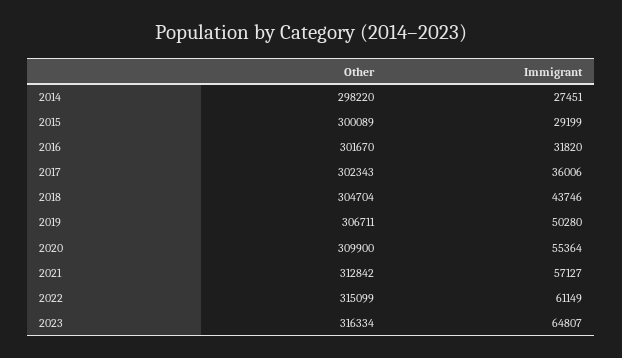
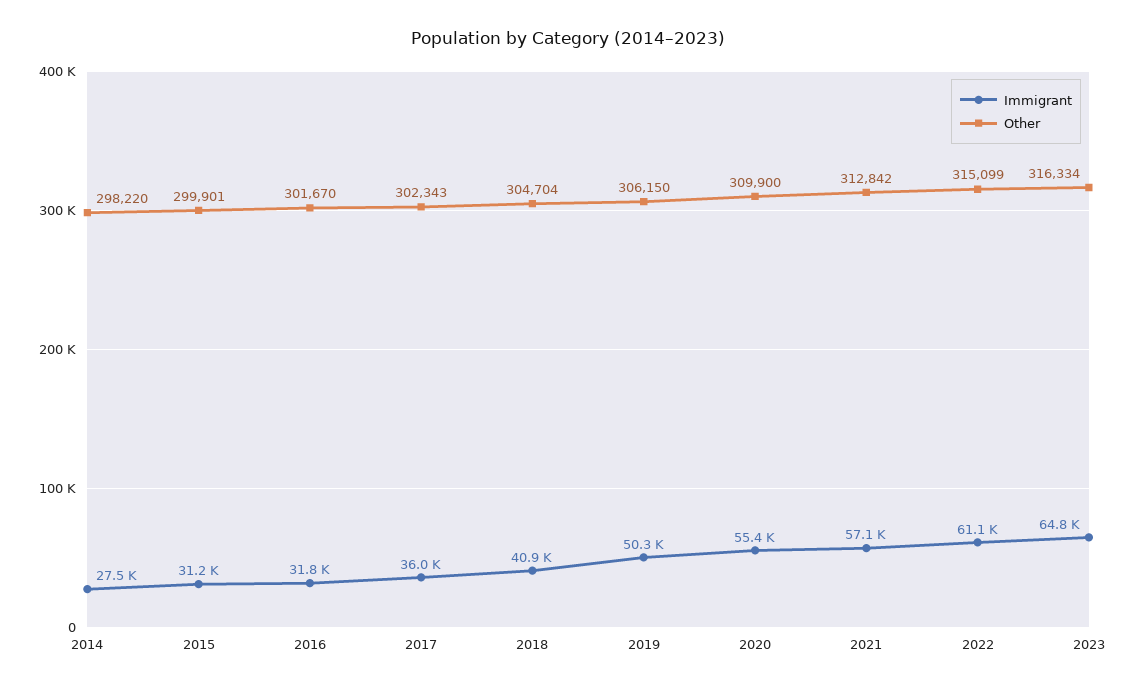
  {
    "Other": {
      "2014": 298220,
-     "2015": 300089,
+     "2015": 299901,
      "2016": 301670,
      "2017": 302343,
      "2018": 304704,
-     "2019": 306711,
+     "2019": 306150,
      "2020": 309900,
      "2021": 312842,
      "2022": 315099,
      "2023": 316334
    },
    "Immigrant": {
      "2014": 27451,
-     "2015": 29199,
+     "2015": 31200,
      "2016": 31820,
      "2017": 36006,
-     "2018": 43746,
+     "2018": 40900,
      "2019": 50280,
      "2020": 55364,
      "2021": 57127,
      "2022": 61149,
      "2023": 64807
    }
  }

